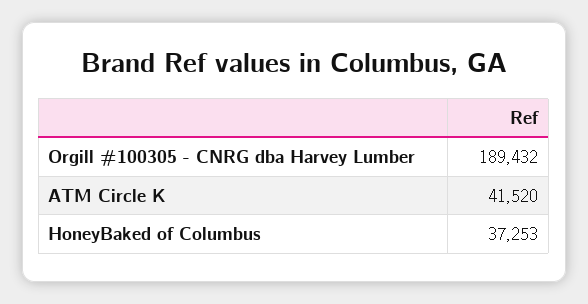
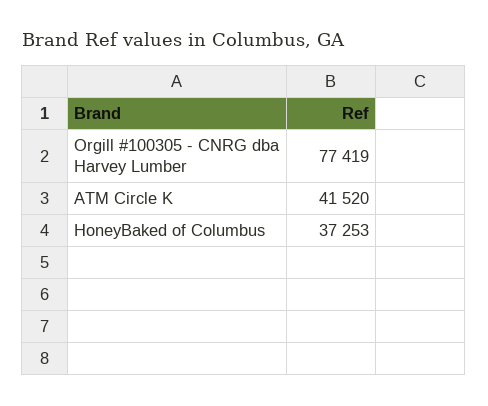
  {
-   "Orgill #100305 - CNRG dba Harvey Lumber": 189432,
+   "Orgill #100305 - CNRG dba Harvey Lumber": 77419,
    "ATM Circle K": 41520,
    "HoneyBaked of Columbus": 37253
  }

